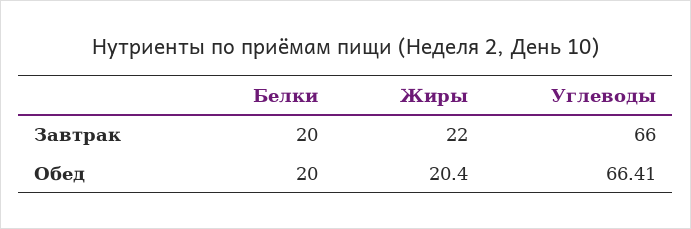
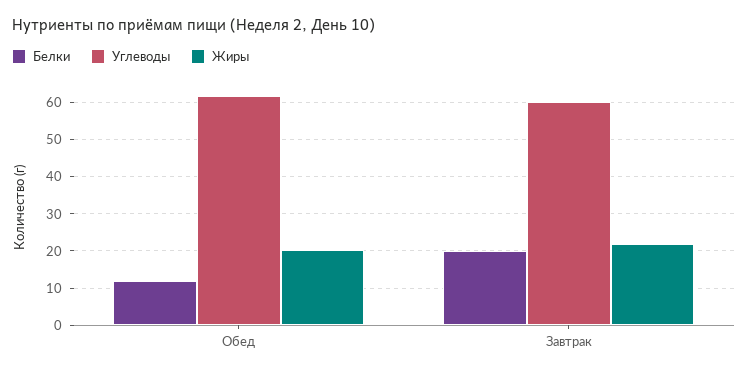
  {
    "Белки": {
      "Завтрак": 20,
-     "Обед": 20
+     "Обед": 12
    },
    "Жиры": {
      "Завтрак": 22,
      "Обед": 20.4
    },
    "Углеводы": {
-     "Завтрак": 66,
+     "Завтрак": 60,
-     "Обед": 66.41
+     "Обед": 62
    }
  }

